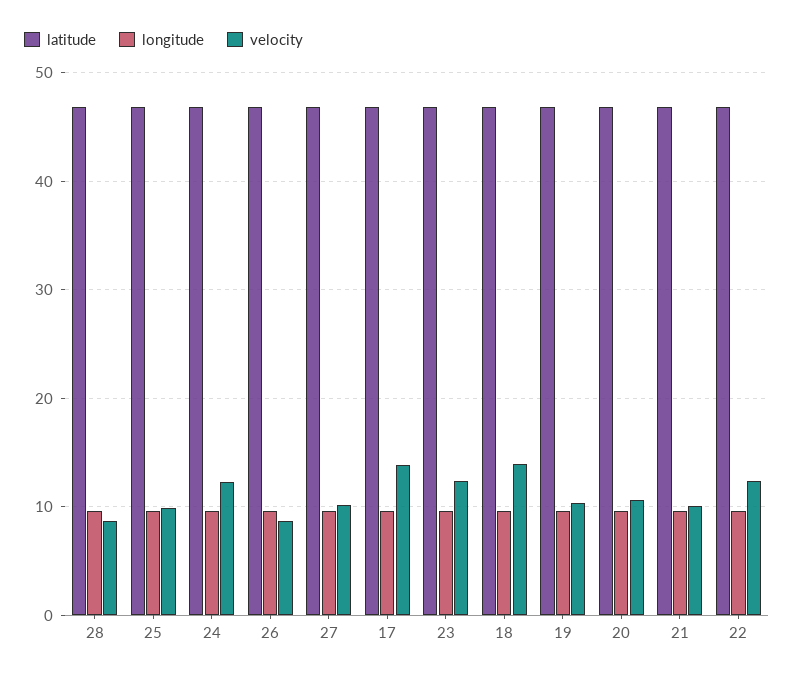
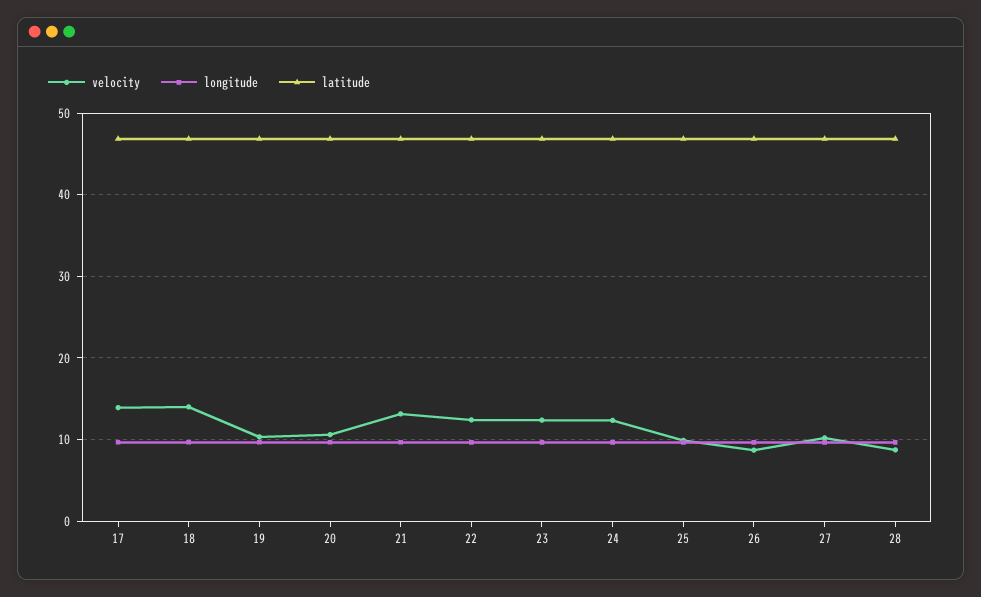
  {
    "latitude": {
      "28": 47,
      "25": 47,
      "24": 47,
      "26": 47,
      "27": 47,
      "17": 47,
      "23": 47,
      "18": 47,
      "19": 47,
      "20": 47,
      "21": 47,
      "22": 47
    },
    "longitude": {
      "28": 10,
      "25": 10,
      "24": 10,
      "26": 10,
      "27": 10,
      "17": 10,
      "23": 10,
      "18": 10,
      "19": 10,
      "20": 10,
      "21": 10,
      "22": 10
    },
    "velocity": {
      "28": 9,
      "25": 10,
      "24": 12,
      "26": 9,
      "27": 10,
      "17": 14,
      "23": 12,
      "18": 14,
      "19": 10,
      "20": 11,
-     "21": 10,
+     "21": 13,
      "22": 12
    }
  }

